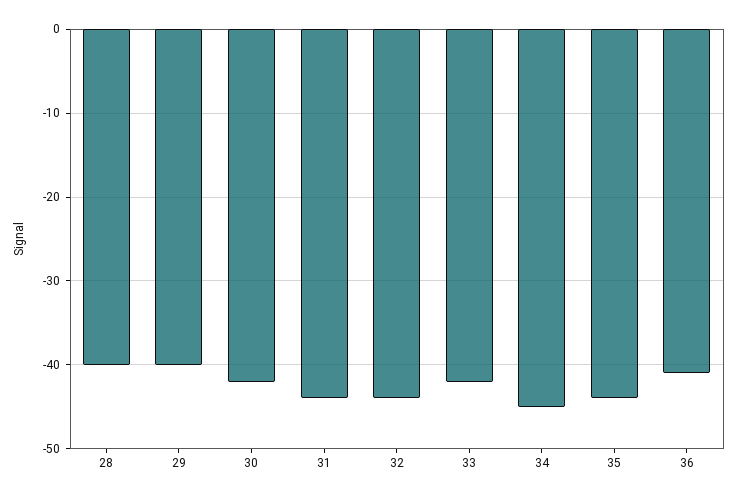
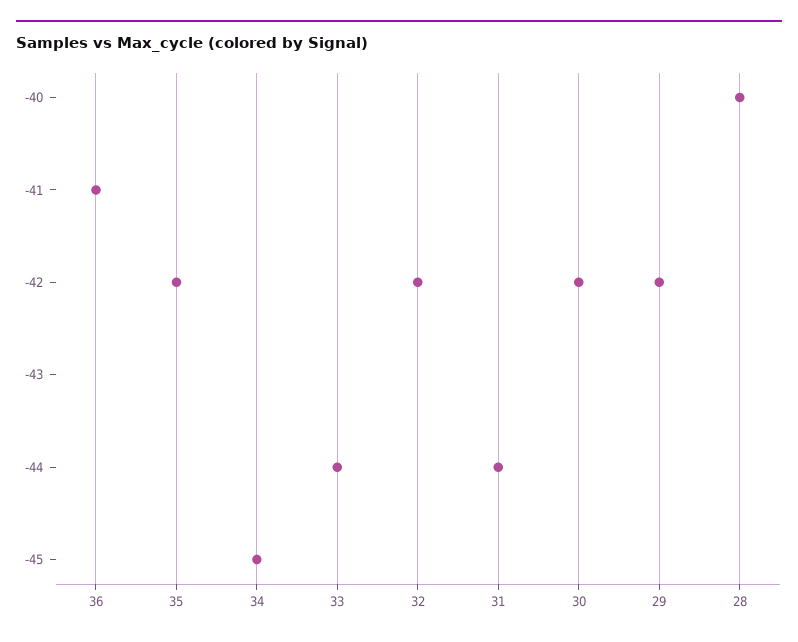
  {
    "28": -40,
-   "29": -40,
+   "29": -42,
    "30": -42,
    "31": -44,
-   "32": -44,
+   "32": -42,
-   "33": -42,
+   "33": -44,
    "34": -45,
-   "35": -44,
+   "35": -42,
    "36": -41
  }

